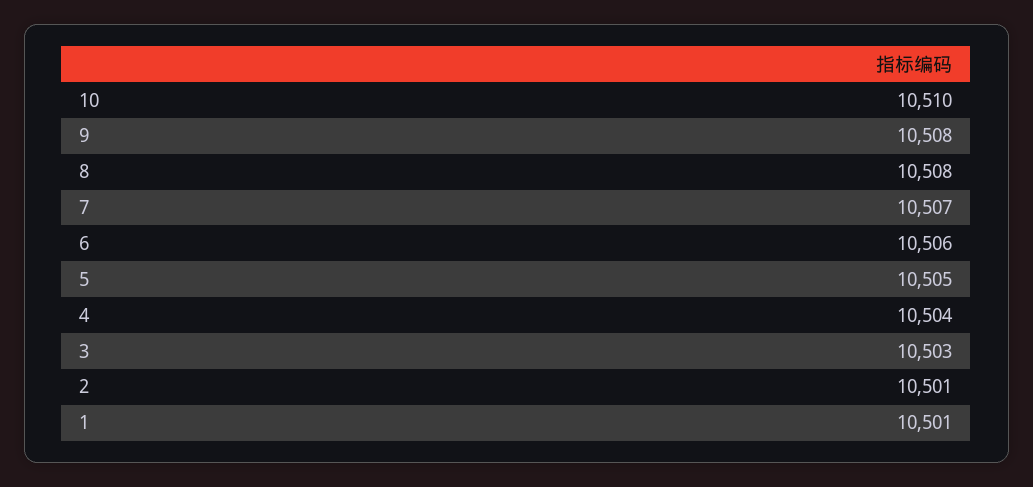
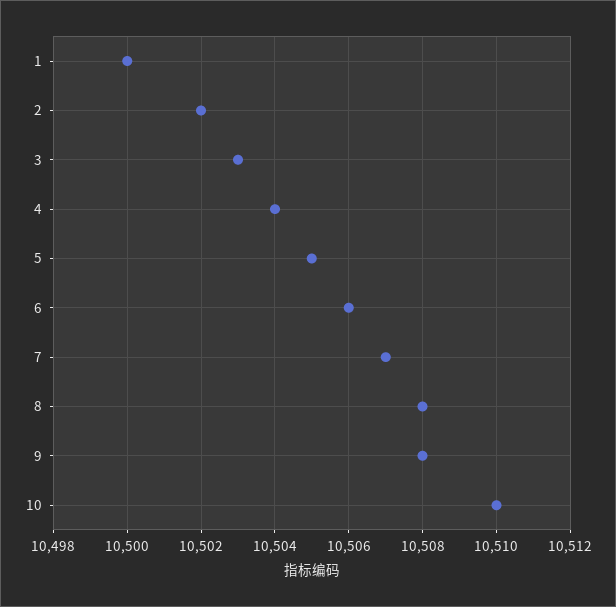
  {
    "10": 10510,
    "9": 10508,
    "8": 10508,
    "7": 10507,
    "6": 10506,
    "5": 10505,
    "4": 10504,
    "3": 10503,
-   "2": 10501,
+   "2": 10502,
-   "1": 10501
+   "1": 10500
  }

